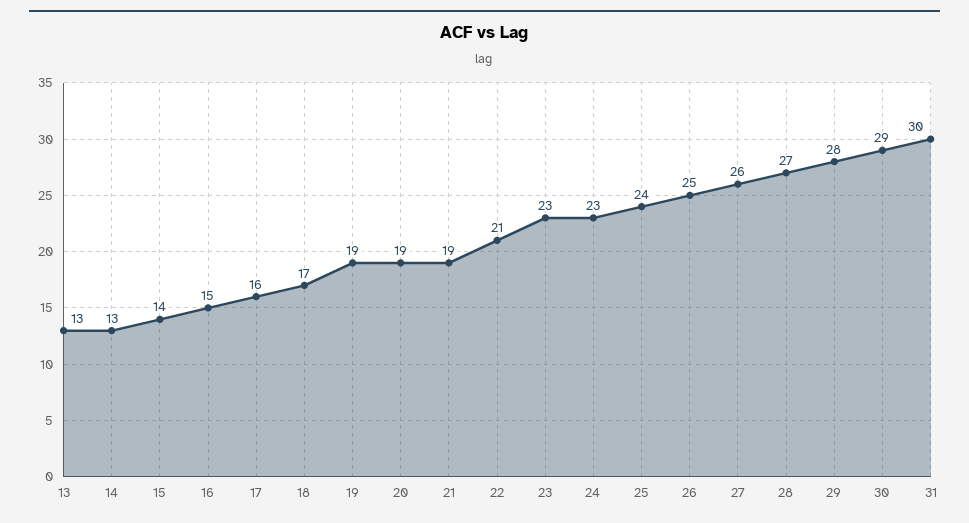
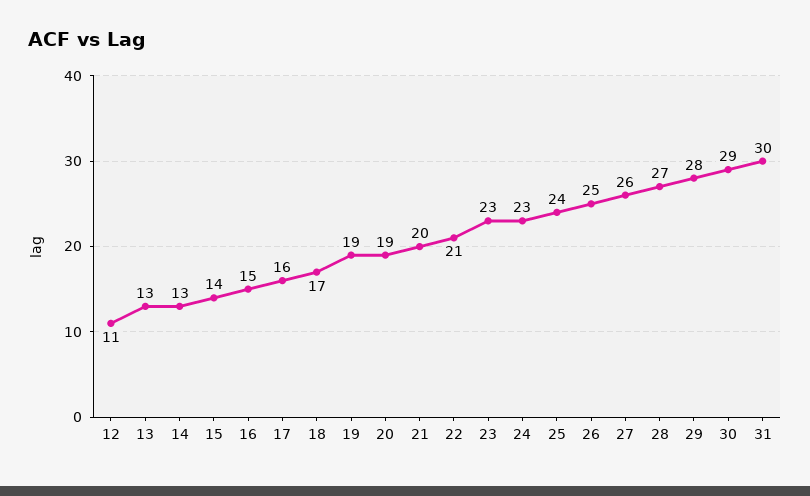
  {
    "13": 13,
    "14": 13,
    "15": 14,
    "16": 15,
    "17": 16,
    "18": 17,
    "19": 19,
    "20": 19,
-   "21": 19,
+   "21": 20,
    "22": 21,
    "23": 23,
    "24": 23,
    "25": 24,
    "26": 25,
    "27": 26,
    "28": 27,
    "29": 28,
    "30": 29,
-   "31": 30
+   "31": 30,
+   "12": 11
  }

